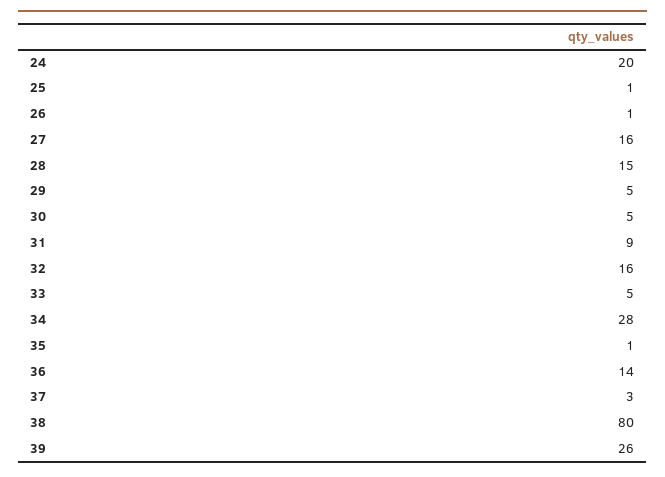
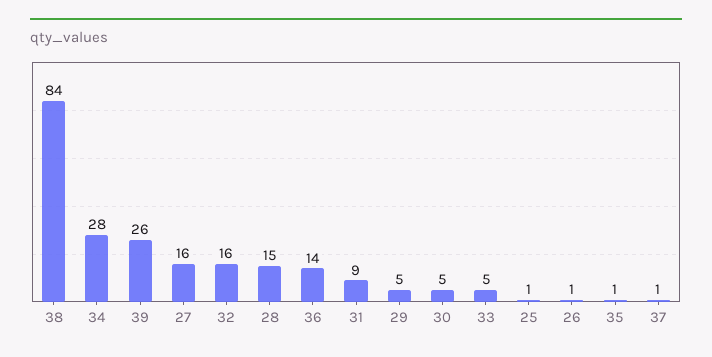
  {
-   "24": 20,
    "25": 1,
    "26": 1,
    "27": 16,
    "28": 15,
    "29": 5,
    "30": 5,
    "31": 9,
    "32": 16,
    "33": 5,
    "34": 28,
    "35": 1,
    "36": 14,
-   "37": 3,
+   "37": 1,
-   "38": 80,
+   "38": 84,
    "39": 26
  }

